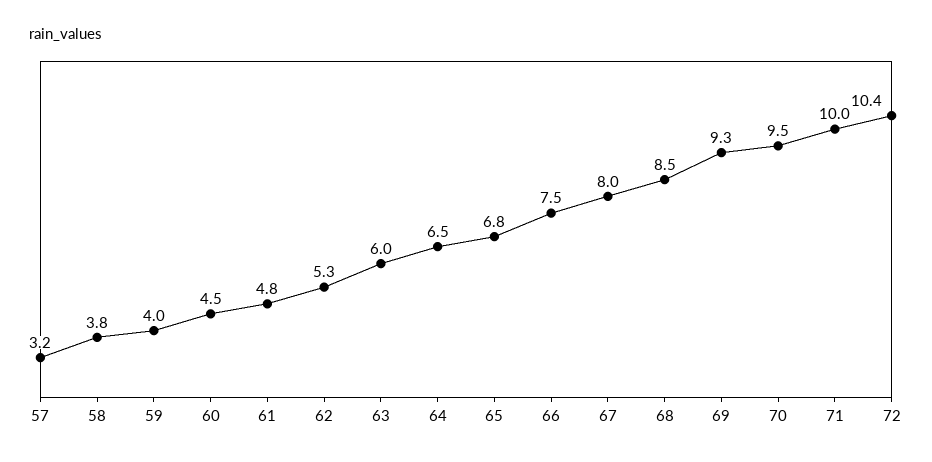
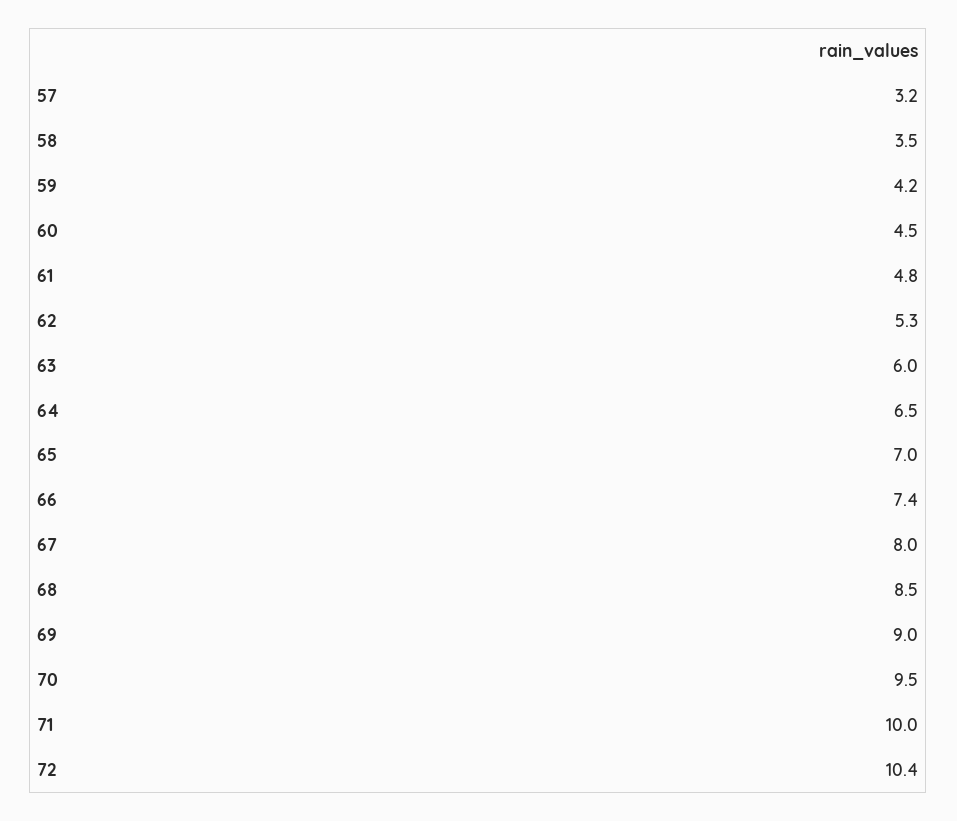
  {
    "57": 3.2,
-   "58": 3.8,
+   "58": 3.5,
-   "59": 4,
+   "59": 4.2,
    "60": 4.5,
    "61": 4.8,
    "62": 5.3,
    "63": 6,
    "64": 6.5,
-   "65": 6.8,
+   "65": 7,
-   "66": 7.5,
+   "66": 7.4,
    "67": 8,
    "68": 8.5,
-   "69": 9.3,
+   "69": 9,
    "70": 9.5,
    "71": 10,
    "72": 10.4
  }

